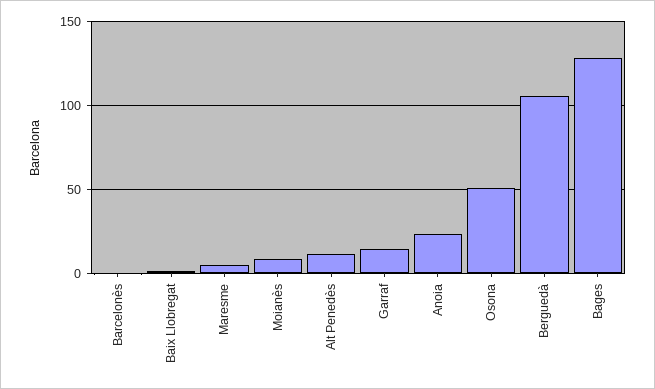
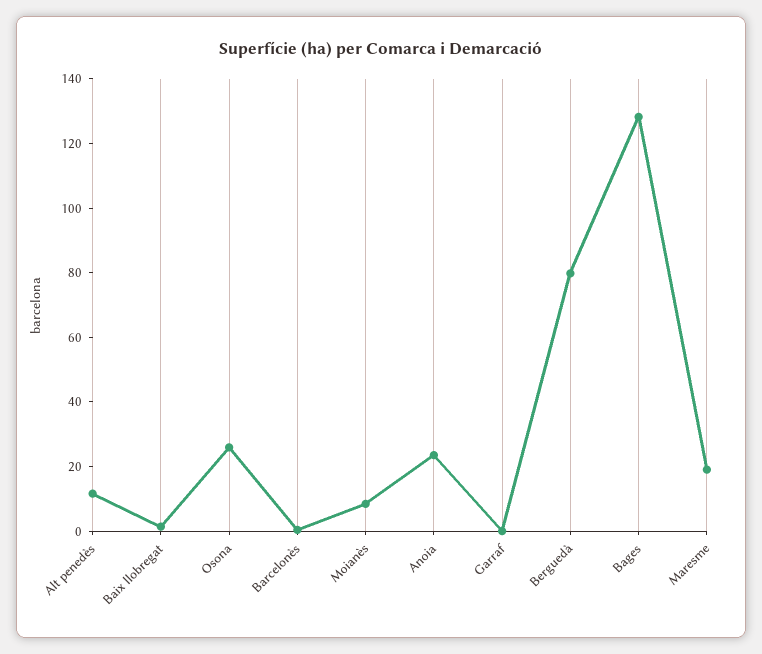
  {
    "Barcelonès": 0,
    "Baix Llobregat": 0,
-   "Maresme": 5,
+   "Maresme": 20,
    "Moianès": 10,
    "Alt Penedès": 10,
-   "Garraf": 15,
+   "Garraf": 0,
    "Anoia": 25,
-   "Osona": 50,
+   "Osona": 25,
-   "Berguedà": 105,
+   "Berguedà": 80,
    "Bages": 130
  }

